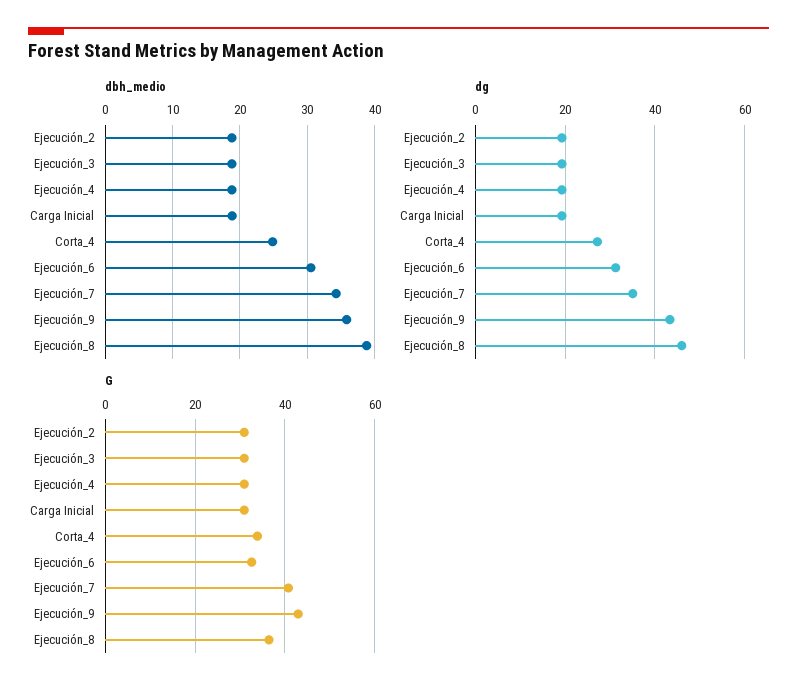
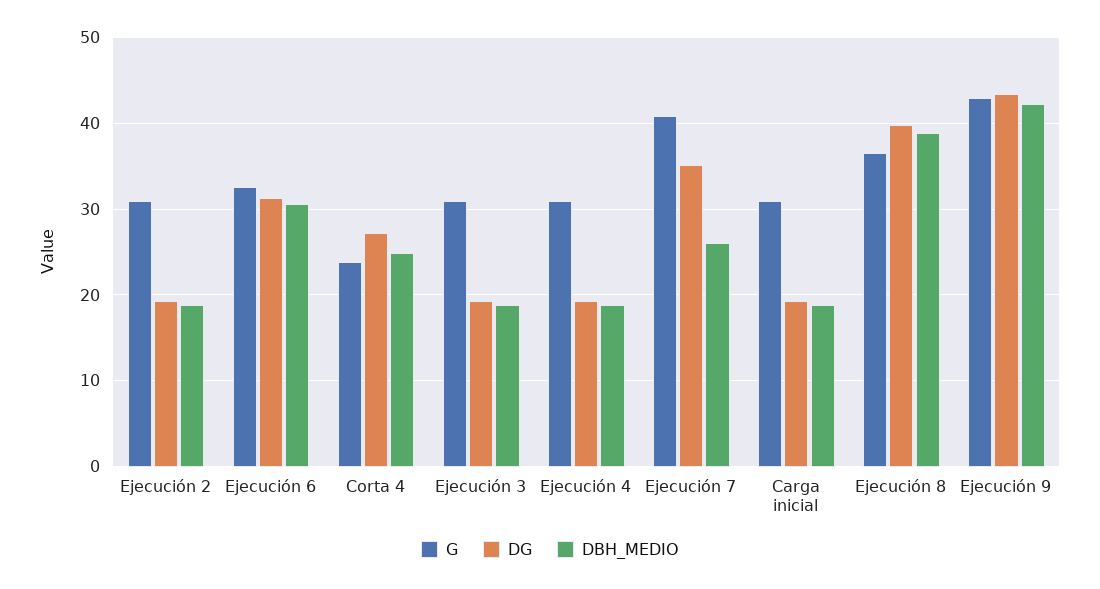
  {
    "dbh_medio": {
      "Ejecución_2": 19,
      "Ejecución_3": 19,
      "Ejecución_4": 19,
      "Carga Inicial": 19,
      "Corta_4": 25,
      "Ejecución_6": 31,
-     "Ejecución_7": 34,
+     "Ejecución_7": 26,
-     "Ejecución_9": 36,
+     "Ejecución_9": 42,
      "Ejecución_8": 39
    },
    "dg": {
      "Ejecución_2": 19,
      "Ejecución_3": 19,
      "Ejecución_4": 19,
      "Carga Inicial": 19,
      "Corta_4": 27,
      "Ejecución_6": 31,
      "Ejecución_7": 35,
      "Ejecución_9": 43,
-     "Ejecución_8": 46
+     "Ejecución_8": 40
    },
    "G": {
      "Ejecución_2": 31,
      "Ejecución_3": 31,
      "Ejecución_4": 31,
      "Carga Inicial": 31,
-     "Corta_4": 34,
+     "Corta_4": 24,
      "Ejecución_6": 33,
      "Ejecución_7": 41,
      "Ejecución_9": 43,
      "Ejecución_8": 36
    }
  }

